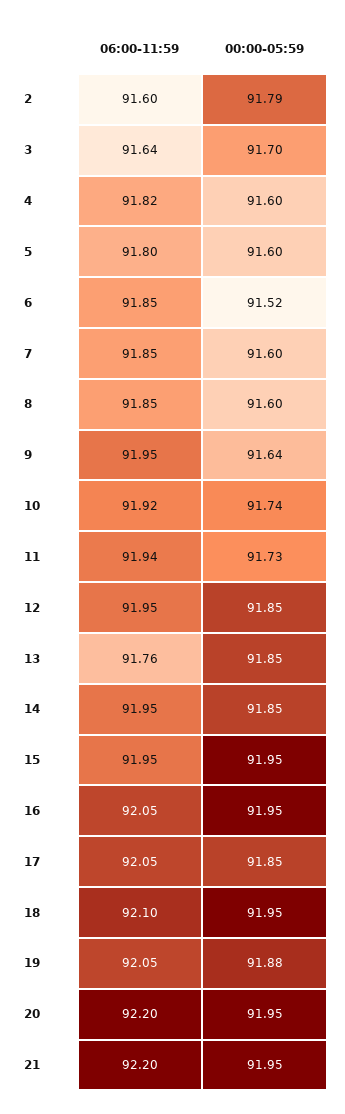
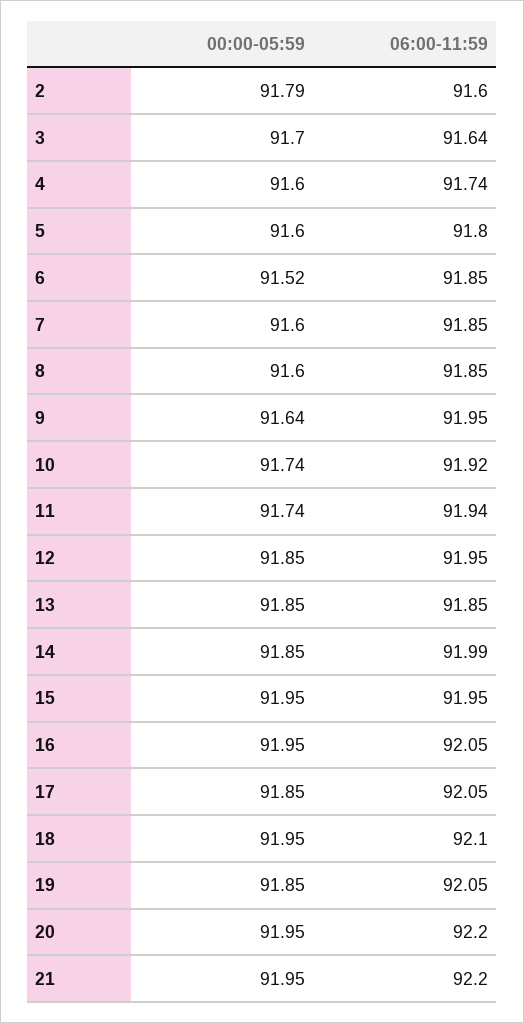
  {
    "06:00-11:59": {
      "2": 91.6,
      "3": 91.64,
-     "4": 91.82,
+     "4": 91.74,
      "5": 91.8,
      "6": 91.85,
      "7": 91.85,
      "8": 91.85,
      "9": 91.95,
      "10": 91.92,
      "11": 91.94,
      "12": 91.95,
-     "13": 91.76,
+     "13": 91.85,
-     "14": 91.95,
+     "14": 91.99,
      "15": 91.95,
      "16": 92.05,
      "17": 92.05,
      "18": 92.1,
      "19": 92.05,
      "20": 92.2,
      "21": 92.2
    },
    "00:00-05:59": {
      "2": 91.79,
      "3": 91.7,
      "4": 91.6,
      "5": 91.6,
      "6": 91.52,
      "7": 91.6,
      "8": 91.6,
      "9": 91.64,
      "10": 91.74,
-     "11": 91.73,
+     "11": 91.74,
      "12": 91.85,
      "13": 91.85,
      "14": 91.85,
      "15": 91.95,
      "16": 91.95,
      "17": 91.85,
      "18": 91.95,
-     "19": 91.88,
+     "19": 91.85,
      "20": 91.95,
      "21": 91.95
    }
  }

